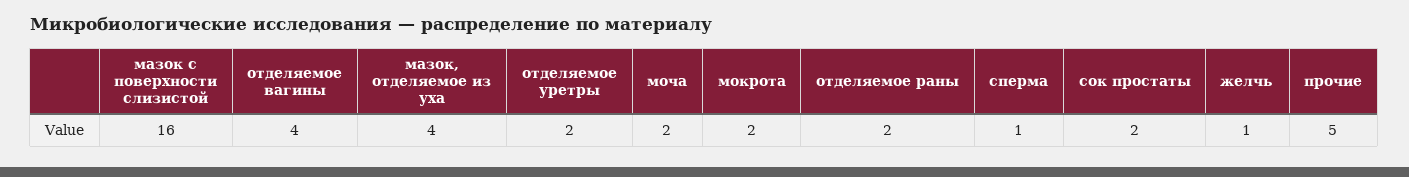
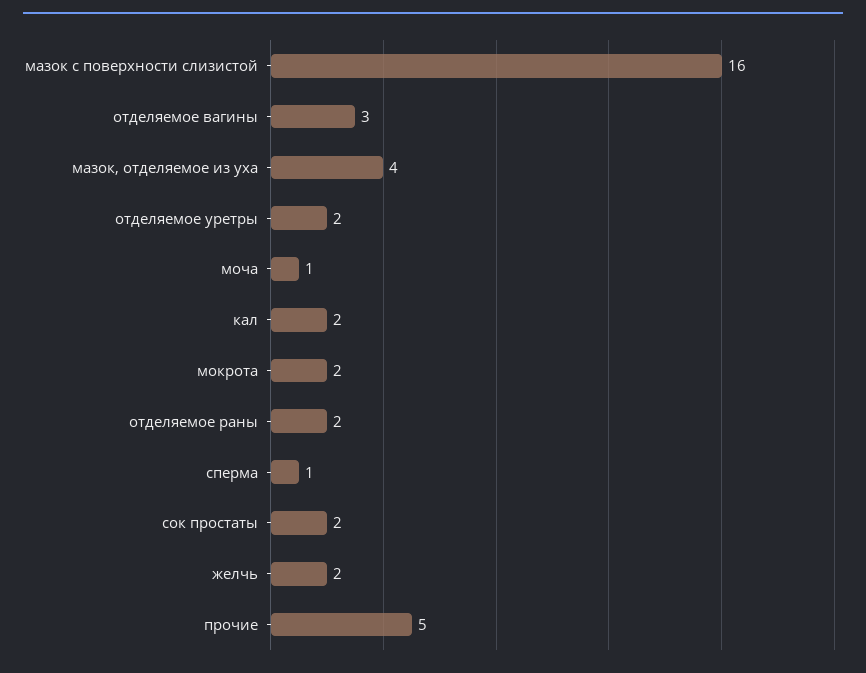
  {
    "мазок с поверхности слизистой": 16,
-   "отделяемое вагины": 4,
+   "отделяемое вагины": 3,
    "мазок, отделяемое из уха": 4,
    "отделяемое уретры": 2,
-   "моча": 2,
+   "моча": 1,
    "мокрота": 2,
    "отделяемое раны": 2,
    "сперма": 1,
    "сок простаты": 2,
-   "желчь": 1,
+   "желчь": 2,
-   "прочие": 5
+   "прочие": 5,
+   "кал": 2
  }

